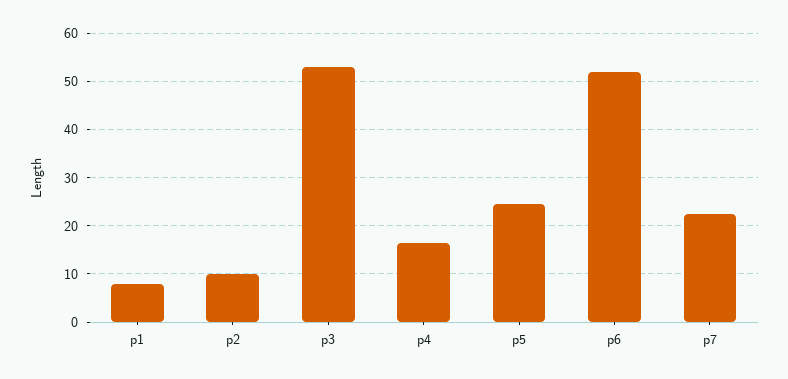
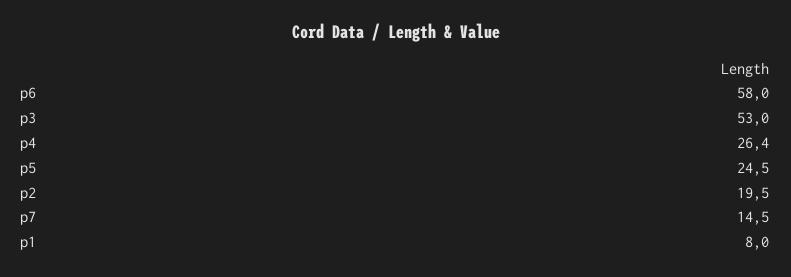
  {
    "p1": 8,
-   "p2": 10,
+   "p2": 19.5,
    "p3": 53,
-   "p4": 16,
+   "p4": 26.4,
    "p5": 24.5,
-   "p6": 52,
+   "p6": 58,
-   "p7": 22
+   "p7": 14.5
  }

